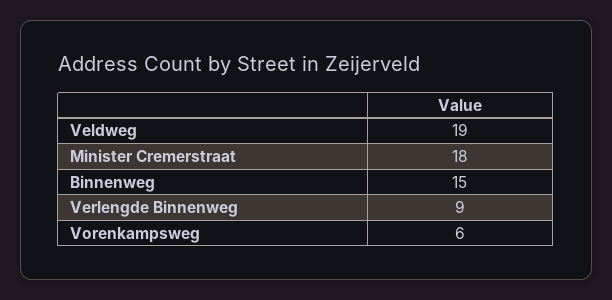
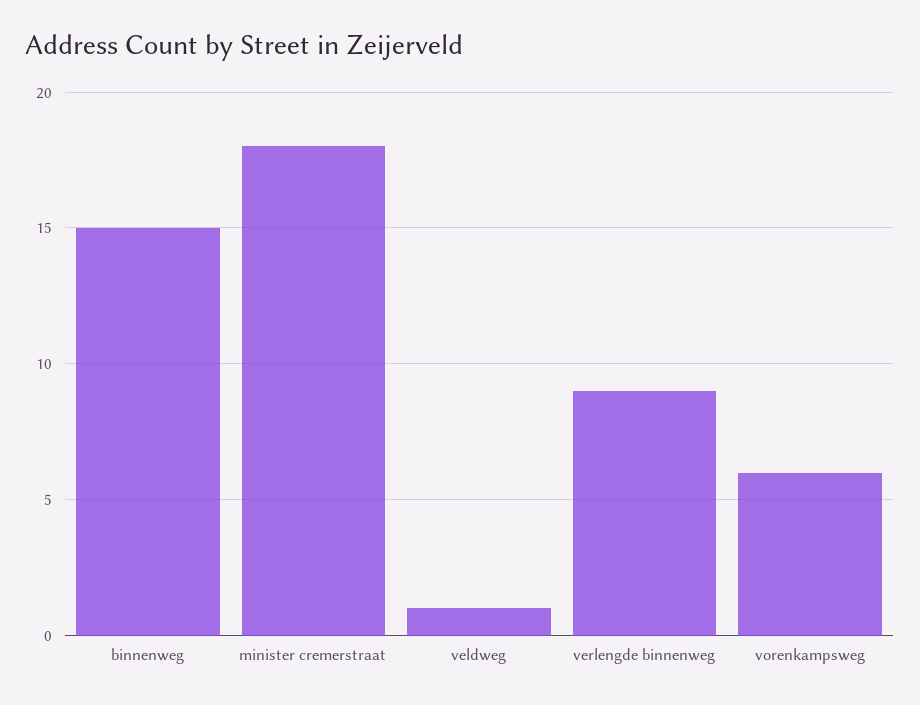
  {
-   "Veldweg": 19,
+   "Veldweg": 1,
    "Minister Cremerstraat": 18,
    "Binnenweg": 15,
    "Verlengde Binnenweg": 9,
    "Vorenkampsweg": 6
  }

